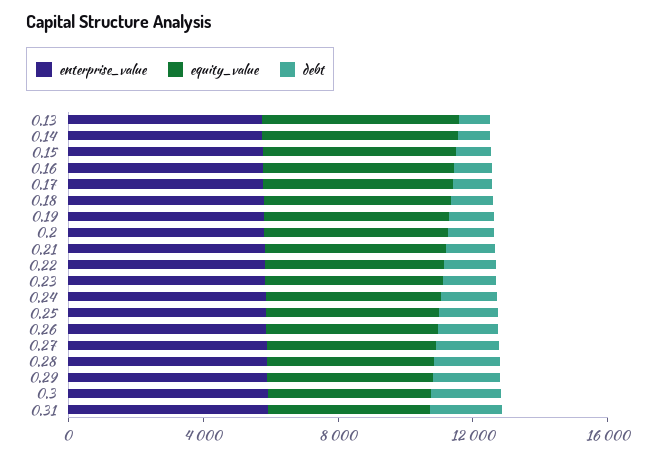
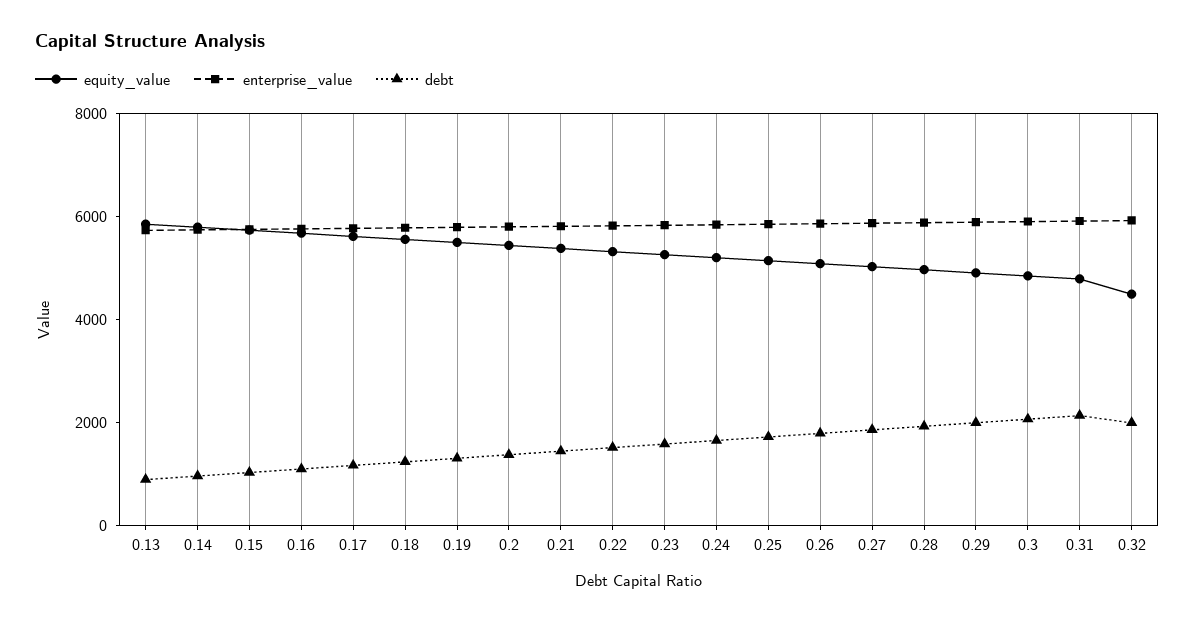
  {
    "enterprise_value": {
      "0.13": 5500,
      "0.14": 6000,
      "0.15": 6000,
      "0.16": 6000,
      "0.17": 6000,
      "0.18": 6000,
      "0.19": 6000,
      "0.2": 6000,
      "0.21": 6000,
      "0.22": 6000,
      "0.23": 6000,
      "0.24": 6000,
      "0.25": 6000,
      "0.26": 6000,
      "0.27": 6000,
      "0.28": 6000,
      "0.29": 6000,
      "0.3": 6000,
-     "0.31": 6000
+     "0.31": 6000,
+     "0.32": 6000
    },
    "equity_value": {
      "0.13": 6000,
      "0.14": 6000,
      "0.15": 5500,
      "0.16": 5500,
      "0.17": 5500,
      "0.18": 5500,
      "0.19": 5500,
      "0.2": 5500,
      "0.21": 5500,
      "0.22": 5500,
      "0.23": 5500,
      "0.24": 5000,
      "0.25": 5000,
      "0.26": 5000,
      "0.27": 5000,
      "0.28": 5000,
      "0.29": 5000,
      "0.3": 5000,
-     "0.31": 5000
+     "0.31": 5000,
+     "0.32": 4500
    },
    "debt": {
      "0.13": 1000,
      "0.14": 1000,
      "0.15": 1000,
      "0.16": 1000,
      "0.17": 1000,
      "0.18": 1000,
      "0.19": 1500,
      "0.2": 1500,
      "0.21": 1500,
      "0.22": 1500,
      "0.23": 1500,
      "0.24": 1500,
      "0.25": 1500,
      "0.26": 2000,
      "0.27": 2000,
      "0.28": 2000,
      "0.29": 2000,
      "0.3": 2000,
-     "0.31": 2000
+     "0.31": 2000,
+     "0.32": 2000
    }
  }

